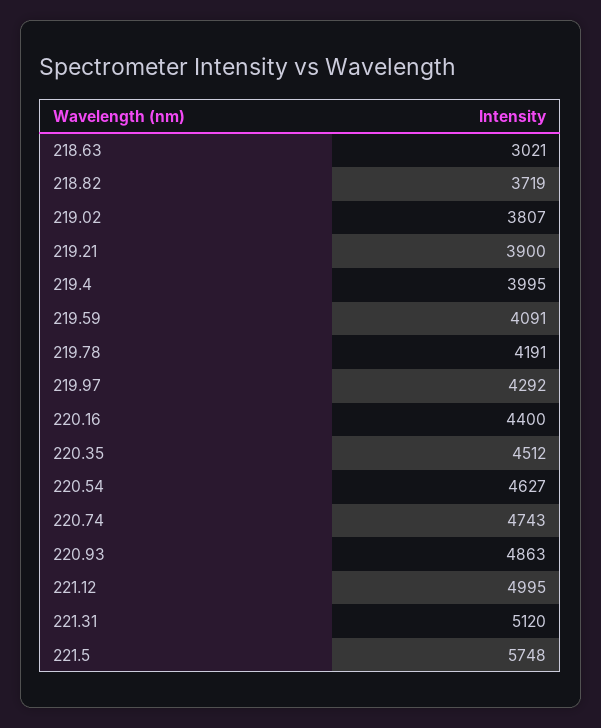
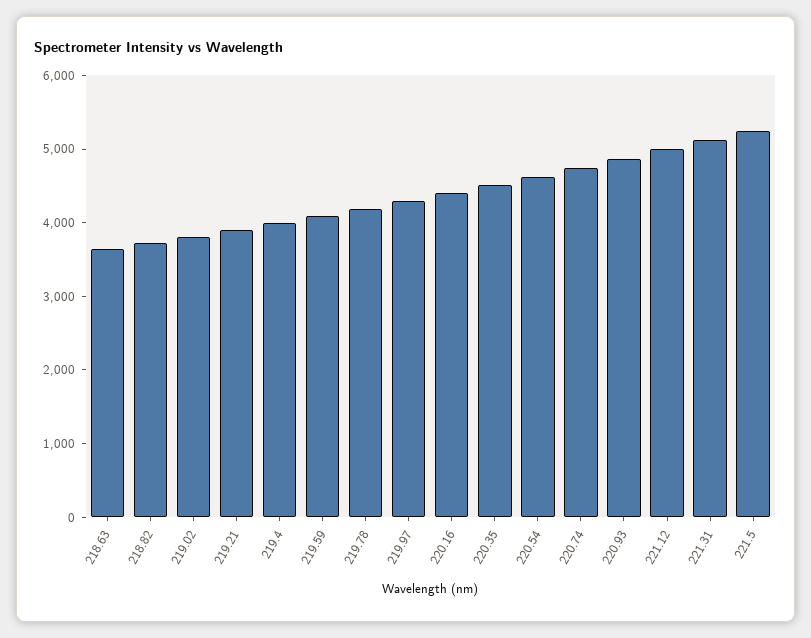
  {
-   "218.63": 3021,
+   "218.63": 3600,
    "218.82": 3719,
    "219.02": 3807,
    "219.21": 3900,
    "219.4": 3995,
    "219.59": 4091,
    "219.78": 4191,
    "219.97": 4292,
    "220.16": 4400,
    "220.35": 4512,
    "220.54": 4627,
    "220.74": 4743,
    "220.93": 4863,
    "221.12": 4995,
    "221.31": 5120,
-   "221.5": 5748
+   "221.5": 5200
  }

